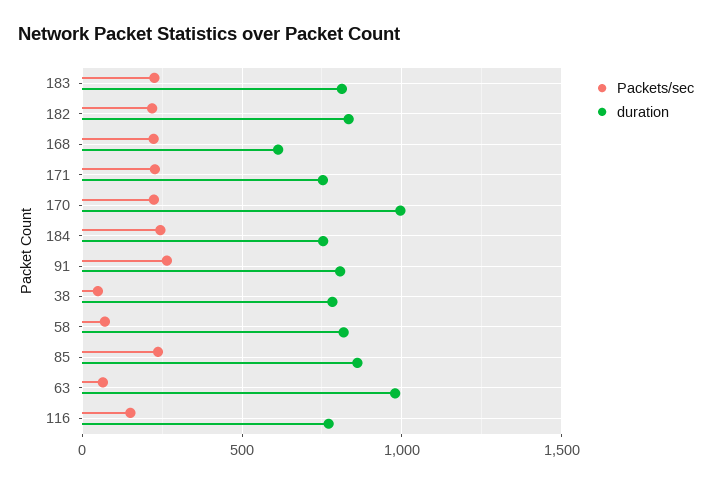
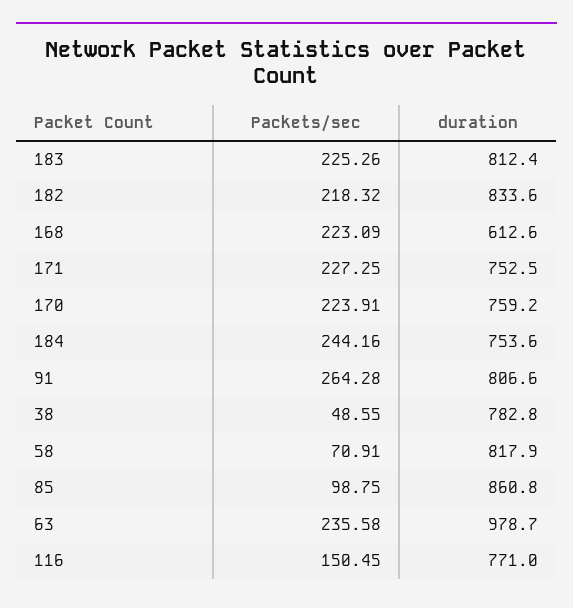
  {
    "Packets/sec": {
      "183": 225.26,
      "182": 218.32,
      "168": 223.09,
      "171": 227.25,
      "170": 223.91,
      "184": 244.16,
      "91": 264.28,
      "38": 48.55,
      "58": 70.91,
-     "85": 250,
+     "85": 98.75,
-     "63": 50,
+     "63": 235.58,
      "116": 150.45
    },
    "duration": {
      "183": 812.4,
      "182": 833.6,
      "168": 612.6,
      "171": 752.5,
-     "170": 1000,
+     "170": 759.2,
      "184": 753.6,
      "91": 806.6,
      "38": 782.8,
      "58": 817.9,
      "85": 860.8,
      "63": 978.7,
      "116": 771
    }
  }

